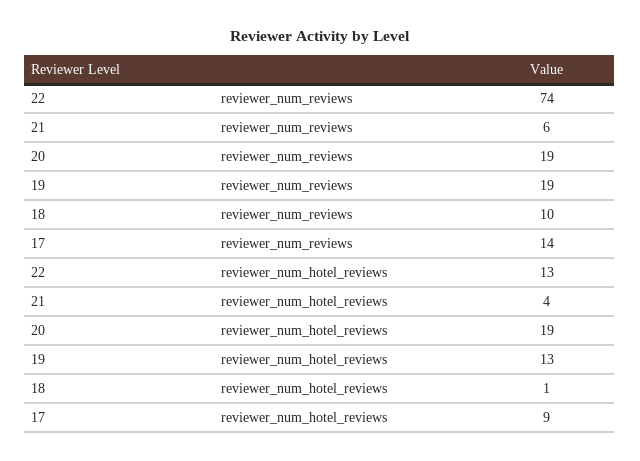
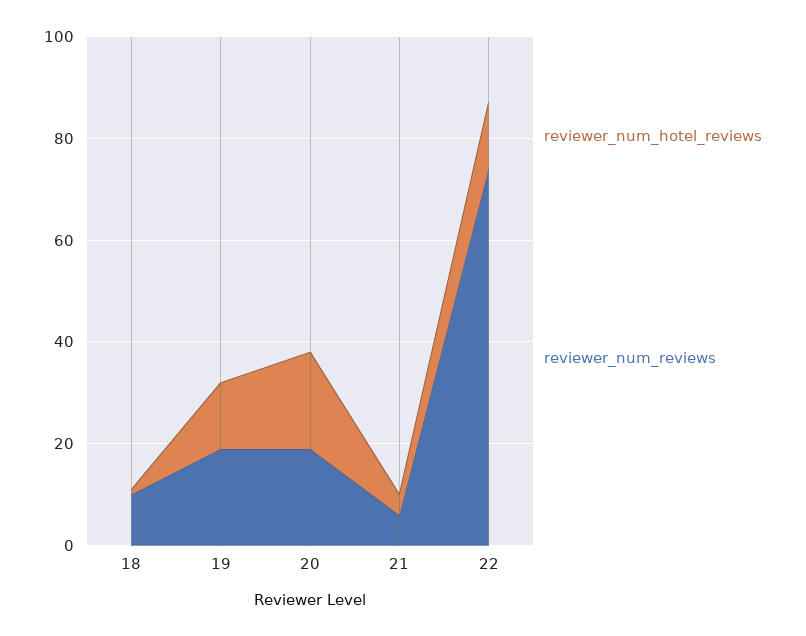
  {
    "reviewer_num_reviews": {
      "22": 74,
      "21": 6,
      "20": 19,
      "19": 19,
-     "18": 10,
+     "18": 10
-     "17": 14
    },
    "reviewer_num_hotel_reviews": {
      "22": 13,
      "21": 4,
      "20": 19,
      "19": 13,
-     "18": 1,
+     "18": 1
-     "17": 9
    }
  }

